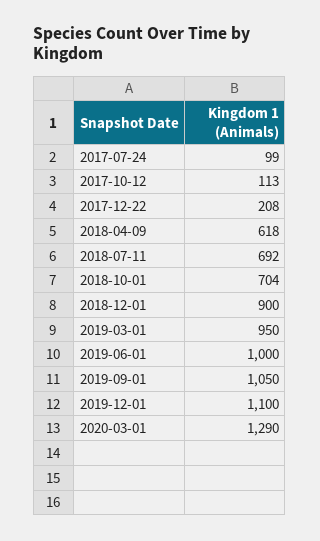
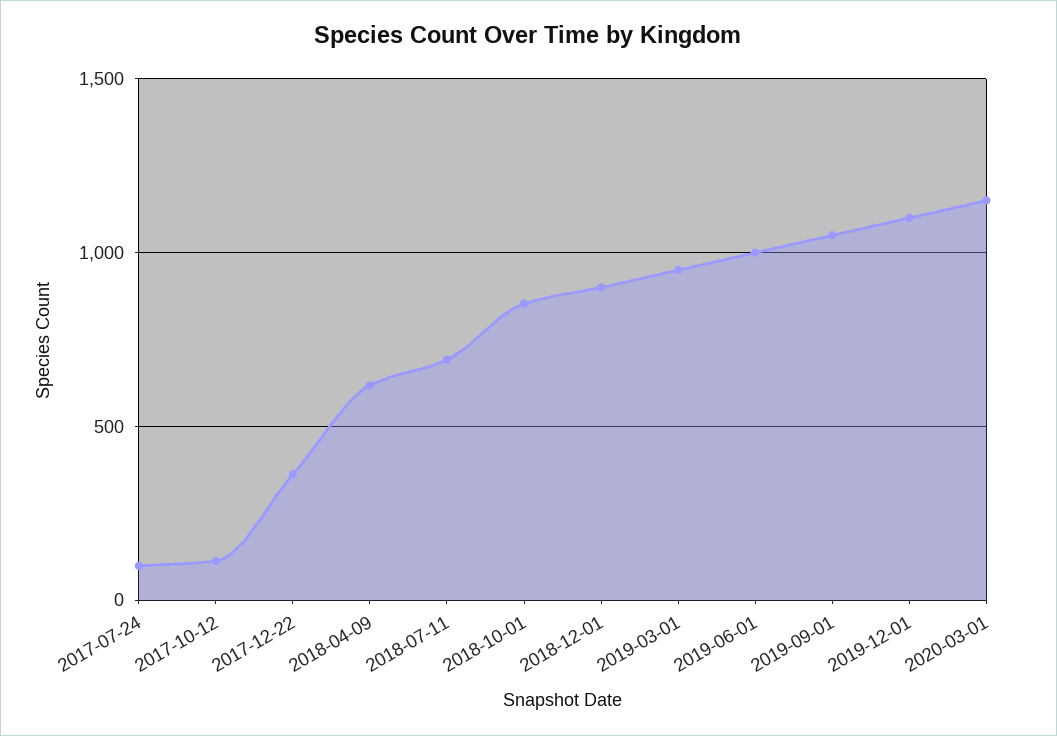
  {
    "2017-07-24": 99,
    "2017-10-12": 113,
-   "2017-12-22": 208,
+   "2017-12-22": 350,
    "2018-04-09": 618,
    "2018-07-11": 692,
-   "2018-10-01": 704,
+   "2018-10-01": 850,
    "2018-12-01": 900,
    "2019-03-01": 950,
    "2019-06-01": 1000,
    "2019-09-01": 1050,
    "2019-12-01": 1100,
-   "2020-03-01": 1290
+   "2020-03-01": 1150
  }

